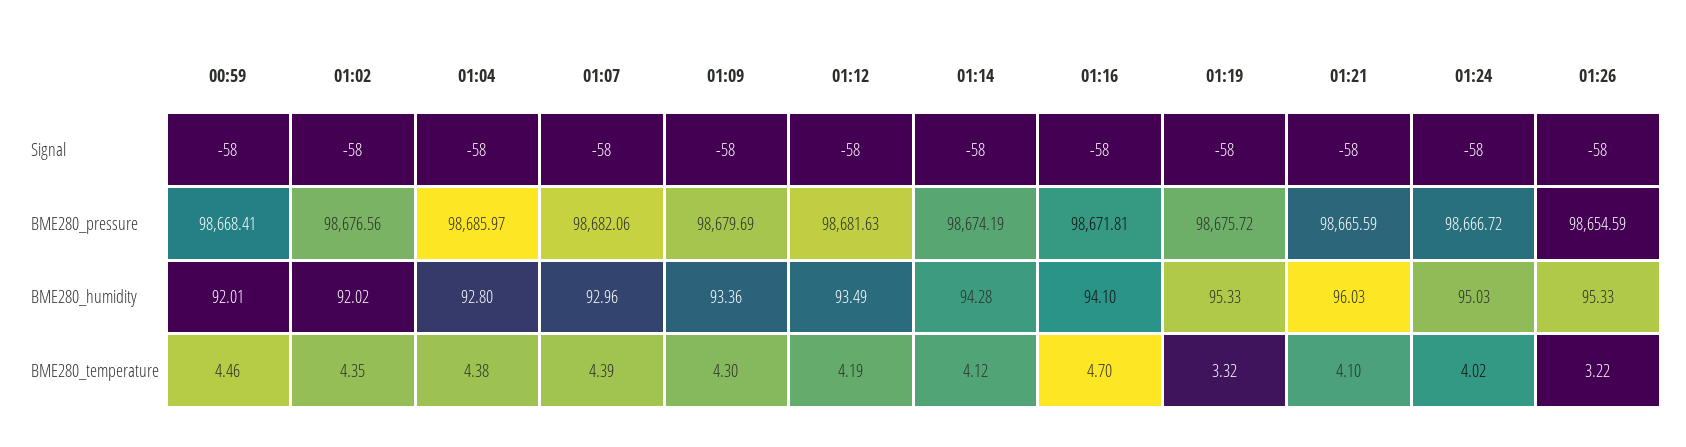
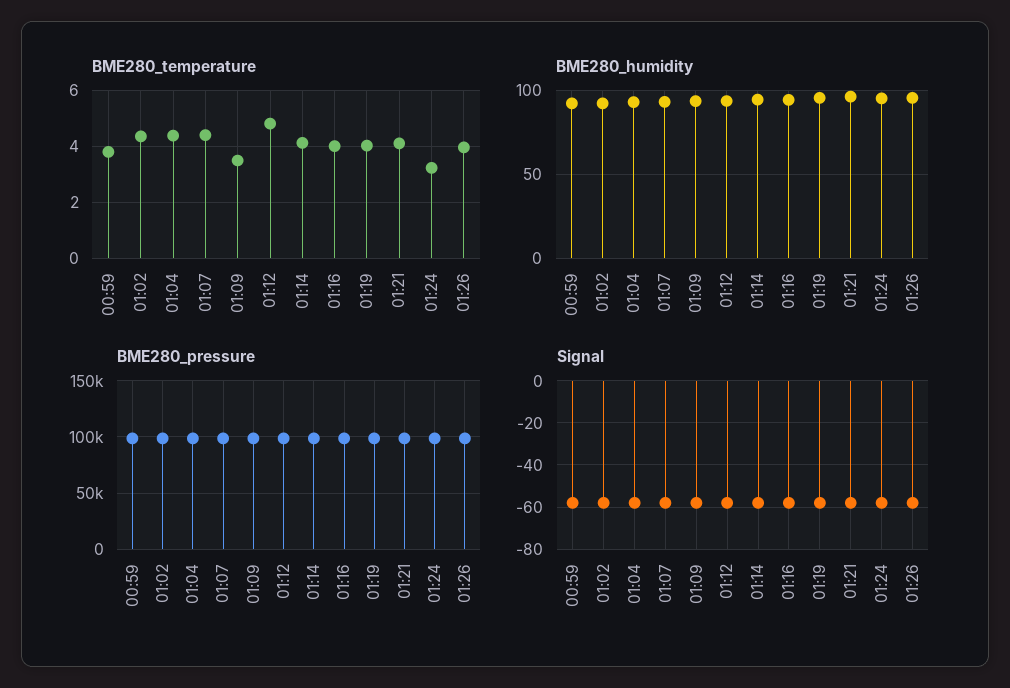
  {
    "Signal": {
      "00:59": -58,
      "01:02": -58,
      "01:04": -58,
      "01:07": -58,
      "01:09": -58,
      "01:12": -58,
      "01:14": -58,
      "01:16": -58,
      "01:19": -58,
      "01:21": -58,
      "01:24": -58,
      "01:26": -58
    },
    "BME280_pressure": {
      "00:59": 98668.41,
      "01:02": 98676.56,
      "01:04": 98685.97,
      "01:07": 98682.06,
      "01:09": 98679.69,
      "01:12": 98681.63,
      "01:14": 98674.19,
      "01:16": 98671.81,
      "01:19": 98675.72,
      "01:21": 98665.59,
      "01:24": 98666.72,
      "01:26": 98654.59
    },
    "BME280_humidity": {
      "00:59": 92.01,
      "01:02": 92.02,
      "01:04": 92.8,
      "01:07": 92.96,
      "01:09": 93.36,
      "01:12": 93.49,
      "01:14": 94.28,
      "01:16": 94.1,
      "01:19": 95.33,
      "01:21": 96.03,
      "01:24": 95.03,
      "01:26": 95.33
    },
    "BME280_temperature": {
-     "00:59": 4.46,
+     "00:59": 3.75,
      "01:02": 4.35,
      "01:04": 4.38,
      "01:07": 4.39,
-     "01:09": 4.3,
+     "01:09": 3.5,
-     "01:12": 4.19,
+     "01:12": 4.75,
      "01:14": 4.12,
-     "01:16": 4.7,
+     "01:16": 4,
-     "01:19": 3.32,
+     "01:19": 4,
      "01:21": 4.1,
-     "01:24": 4.02,
+     "01:24": 3.25,
-     "01:26": 3.22
+     "01:26": 4
    }
  }

